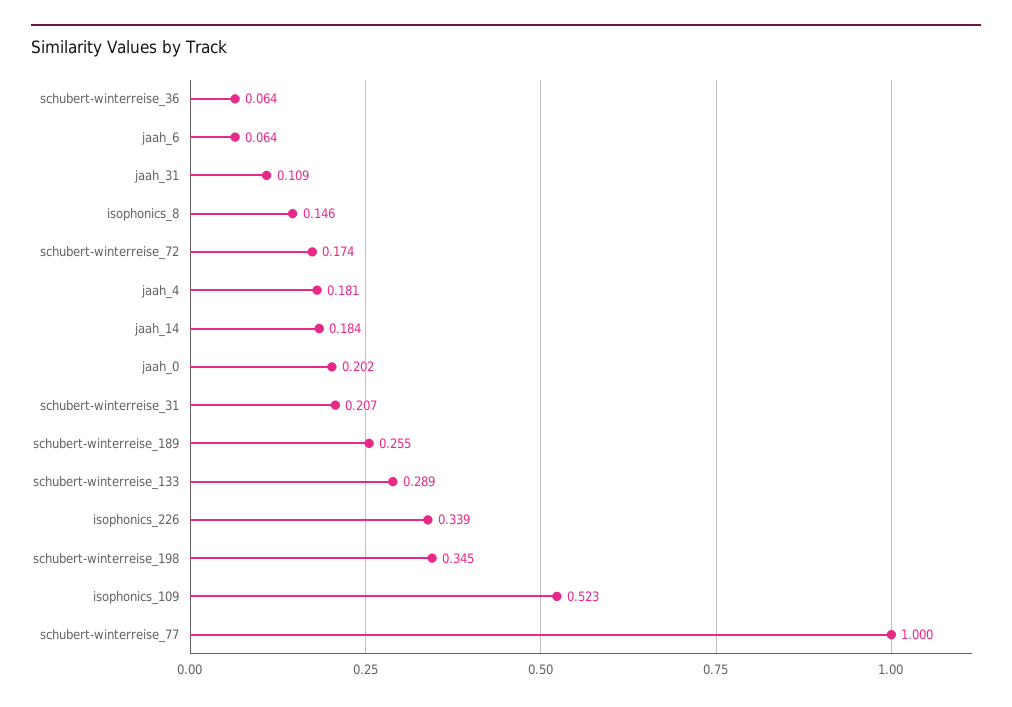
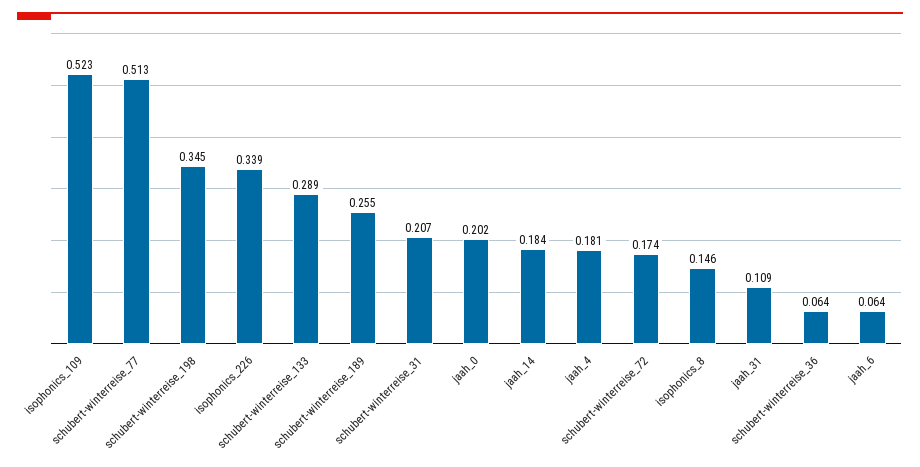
  {
    "schubert-winterreise_36": 0.064,
    "jaah_6": 0.064,
    "jaah_31": 0.109,
    "isophonics_8": 0.146,
    "schubert-winterreise_72": 0.174,
    "jaah_4": 0.181,
    "jaah_14": 0.184,
    "jaah_0": 0.202,
    "schubert-winterreise_31": 0.207,
    "schubert-winterreise_189": 0.255,
    "schubert-winterreise_133": 0.289,
    "isophonics_226": 0.339,
    "schubert-winterreise_198": 0.345,
    "isophonics_109": 0.523,
-   "schubert-winterreise_77": 1
+   "schubert-winterreise_77": 0.513
  }

